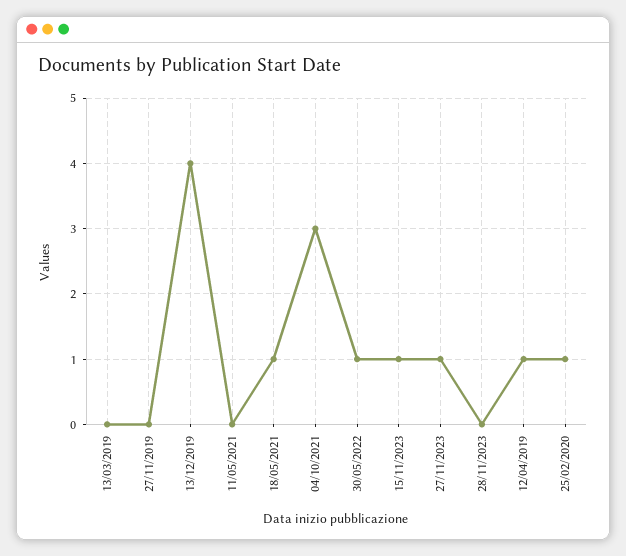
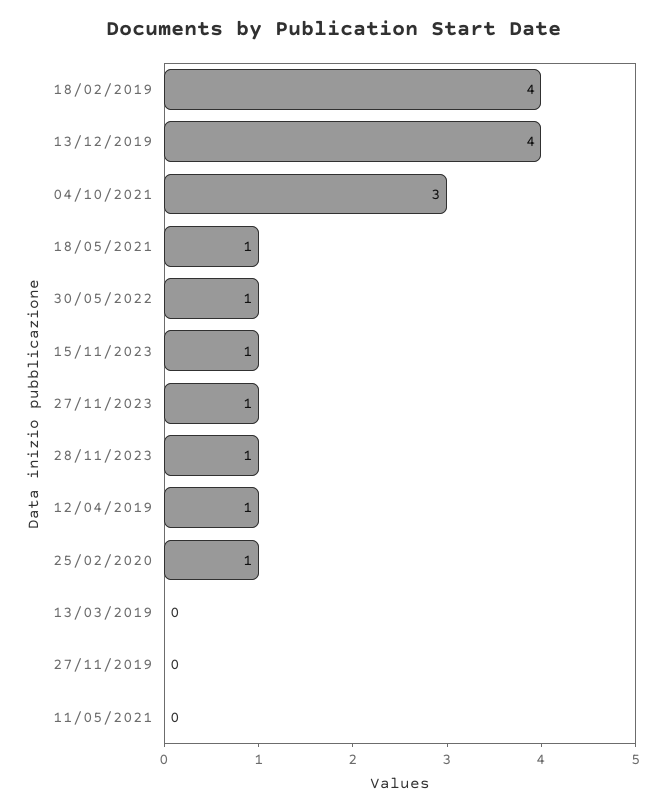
  {
    "13/03/2019": 0,
    "27/11/2019": 0,
    "13/12/2019": 4,
    "11/05/2021": 0,
    "18/05/2021": 1,
    "04/10/2021": 3,
    "30/05/2022": 1,
    "15/11/2023": 1,
    "27/11/2023": 1,
-   "28/11/2023": 0,
+   "28/11/2023": 1,
    "12/04/2019": 1,
-   "25/02/2020": 1
+   "25/02/2020": 1,
+   "18/02/2019": 4
  }

